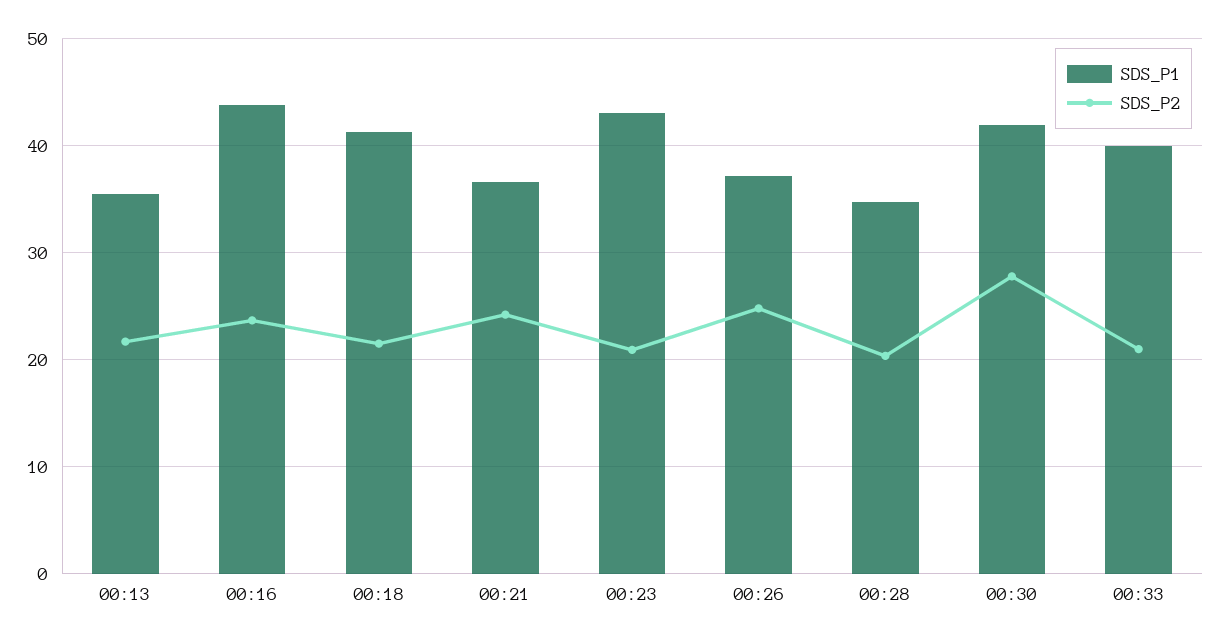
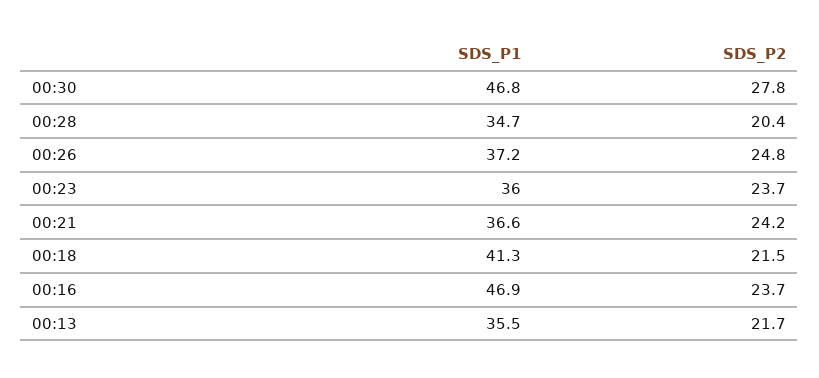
  {
    "SDS_P1": {
      "00:13": 35.5,
-     "00:16": 44,
+     "00:16": 46.9,
      "00:18": 41.3,
      "00:21": 36.6,
-     "00:23": 43,
+     "00:23": 36,
      "00:26": 37.2,
      "00:28": 34.7,
-     "00:30": 42,
+     "00:30": 46.8
-     "00:33": 40
    },
    "SDS_P2": {
      "00:13": 21.7,
      "00:16": 23.7,
      "00:18": 21.5,
      "00:21": 24.2,
-     "00:23": 21,
+     "00:23": 23.7,
      "00:26": 24.8,
      "00:28": 20.4,
-     "00:30": 27.8,
+     "00:30": 27.8
-     "00:33": 21
    }
  }

